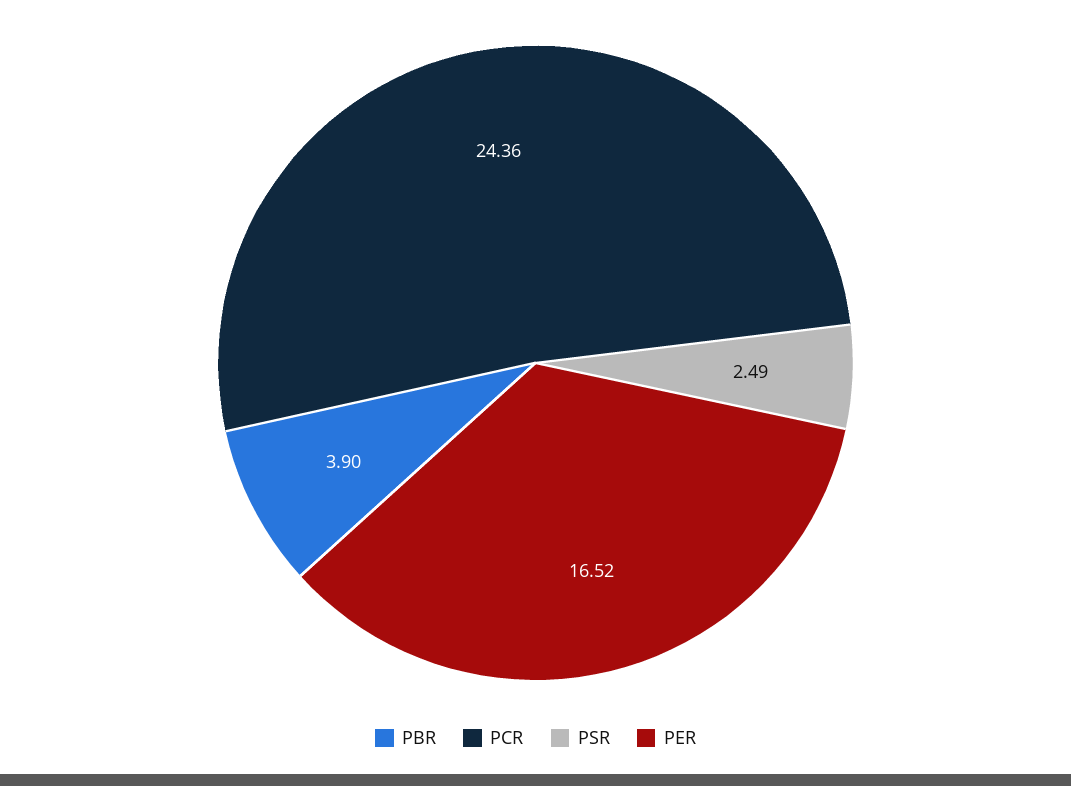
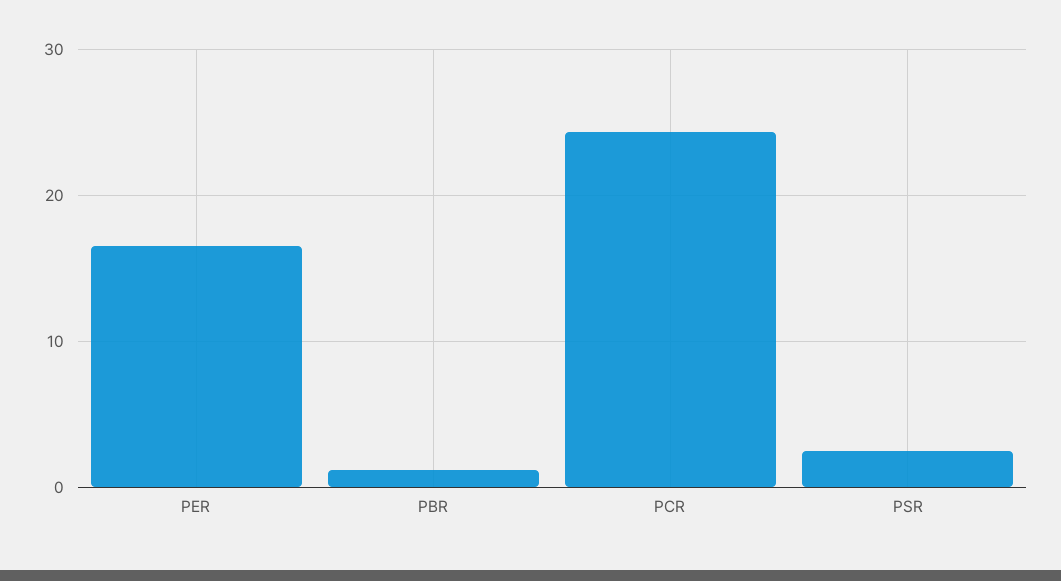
  {
-   "PBR": 3.9,
+   "PBR": 1,
    "PCR": 24.36,
    "PSR": 2.49,
    "PER": 16.52
  }

